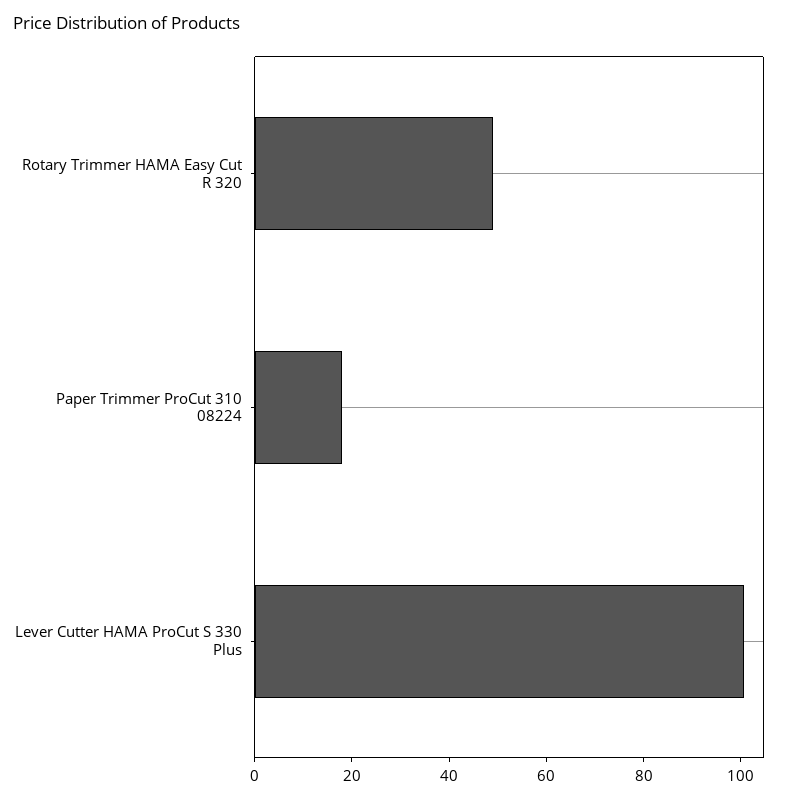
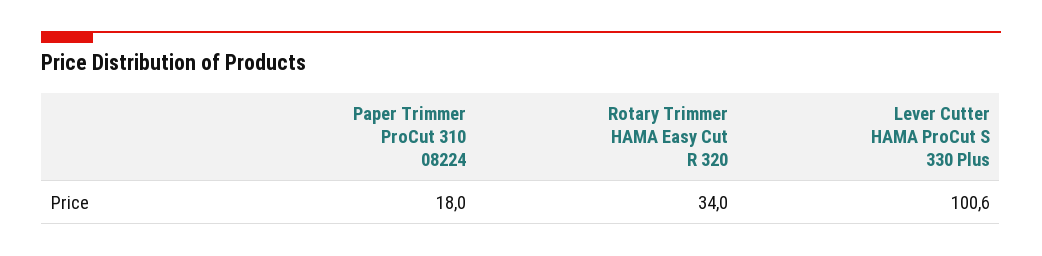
  {
-   "Rotary Trimmer HAMA Easy Cut R 320": 50,
+   "Rotary Trimmer HAMA Easy Cut R 320": 34,
    "Paper Trimmer ProCut 310 08224": 18,
    "Lever Cutter HAMA ProCut S 330 Plus": 100.6
  }

